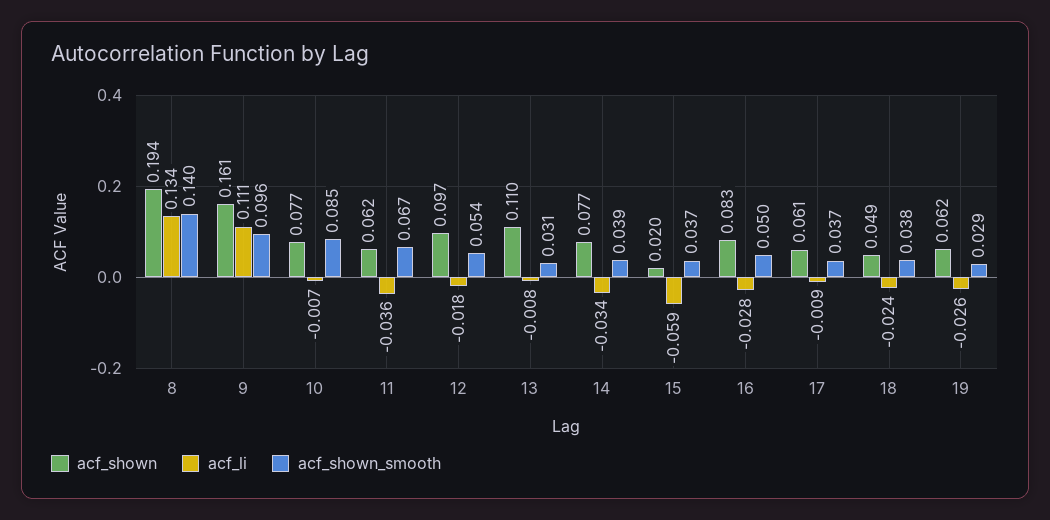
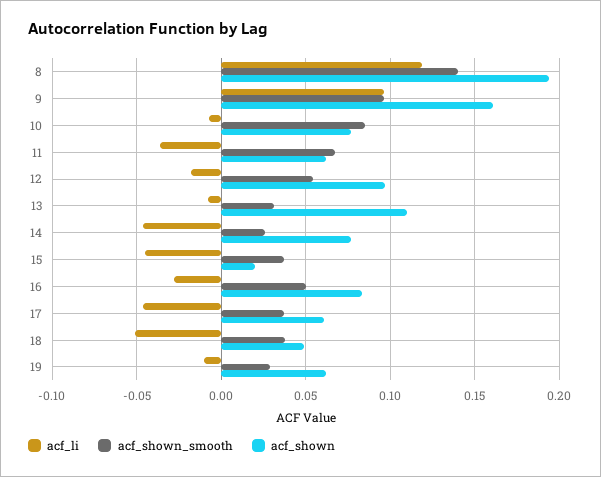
  {
    "acf_shown": {
      "8": 0.194,
      "9": 0.161,
      "10": 0.077,
      "11": 0.062,
      "12": 0.097,
      "13": 0.11,
      "14": 0.077,
      "15": 0.02,
      "16": 0.083,
      "17": 0.061,
      "18": 0.049,
      "19": 0.062
    },
    "acf_li": {
-     "8": 0.134,
+     "8": 0.12,
-     "9": 0.111,
+     "9": 0.095,
      "10": -0.007,
      "11": -0.036,
      "12": -0.018,
      "13": -0.008,
-     "14": -0.034,
+     "14": -0.045,
-     "15": -0.059,
+     "15": -0.045,
      "16": -0.028,
-     "17": -0.009,
+     "17": -0.045,
-     "18": -0.024,
+     "18": -0.05,
-     "19": -0.026
+     "19": -0.01
    },
    "acf_shown_smooth": {
      "8": 0.14,
      "9": 0.096,
      "10": 0.085,
      "11": 0.067,
      "12": 0.054,
      "13": 0.031,
-     "14": 0.039,
+     "14": 0.025,
      "15": 0.037,
      "16": 0.05,
      "17": 0.037,
      "18": 0.038,
      "19": 0.029
    }
  }

